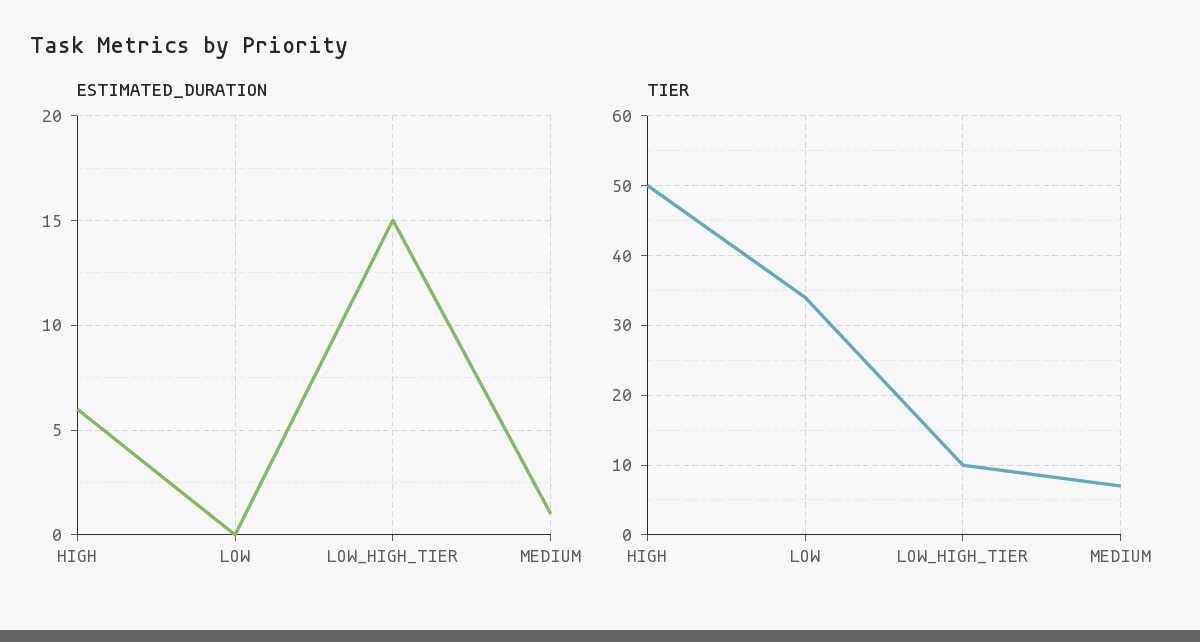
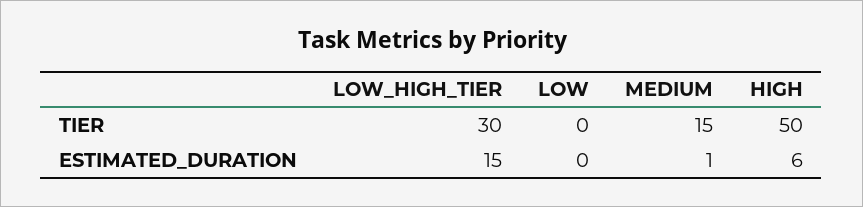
  {
    "ESTIMATED_DURATION": {
      "HIGH": 6,
      "LOW": 0,
      "LOW_HIGH_TIER": 15,
      "MEDIUM": 1
    },
    "TIER": {
      "HIGH": 50,
-     "LOW": 34,
+     "LOW": 0,
-     "LOW_HIGH_TIER": 10,
+     "LOW_HIGH_TIER": 30,
-     "MEDIUM": 7
+     "MEDIUM": 15
    }
  }

